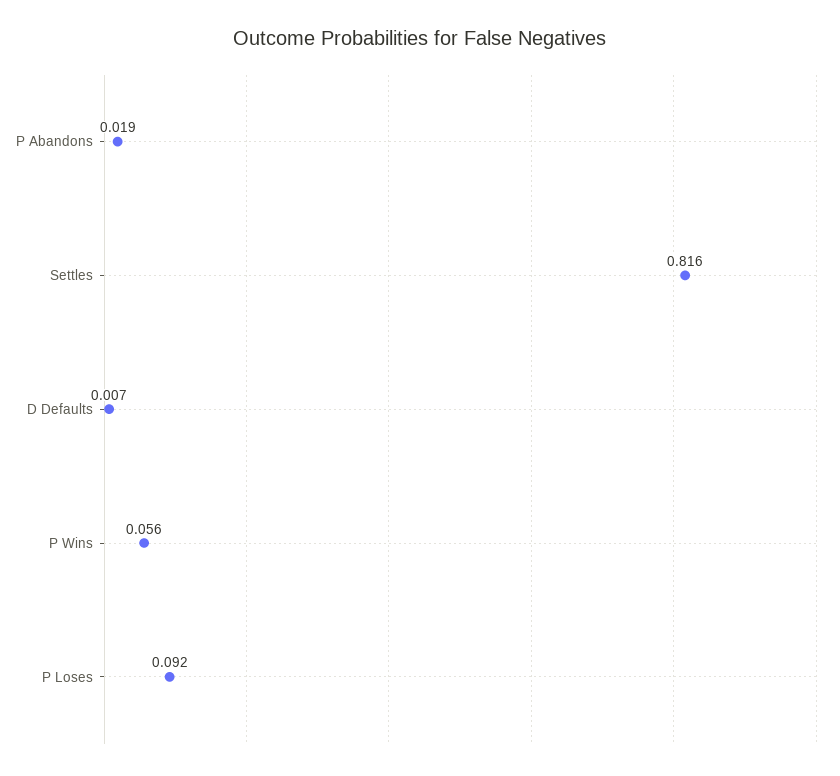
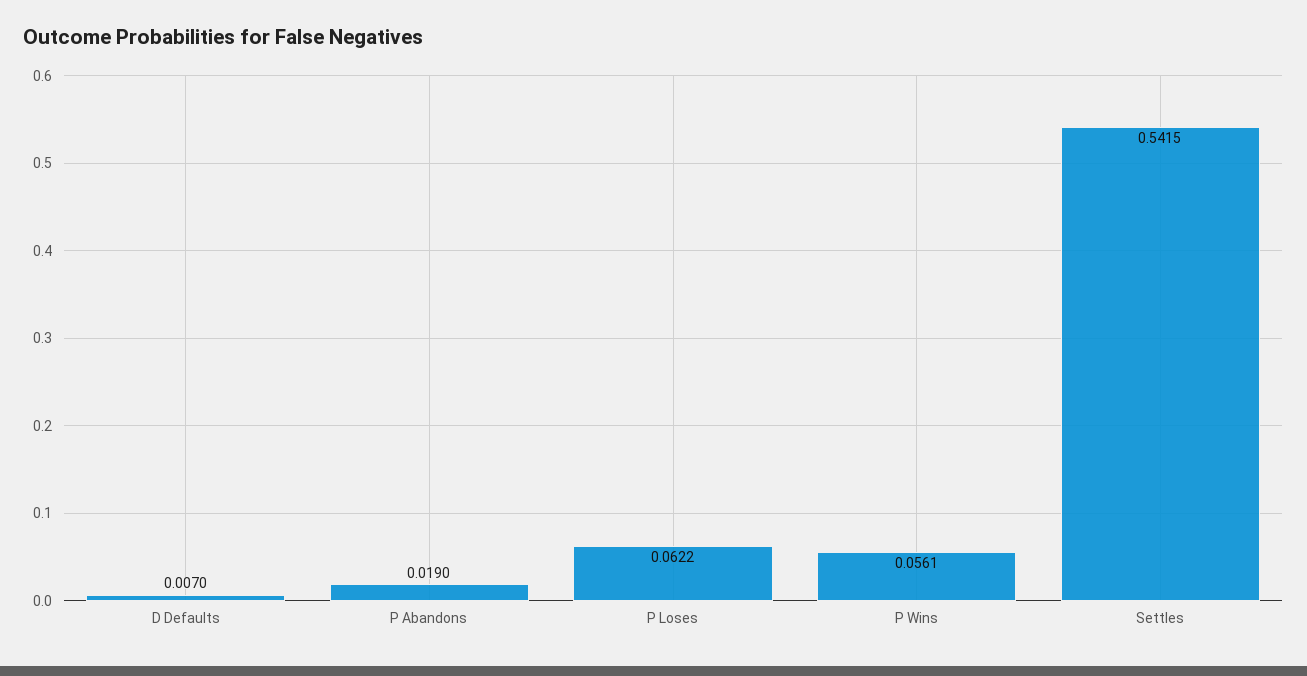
  {
    "P Abandons": 0.019,
-   "Settles": 0.816,
+   "Settles": 0.5415,
    "D Defaults": 0.007,
    "P Wins": 0.0561,
-   "P Loses": 0.092
+   "P Loses": 0.0622
  }

